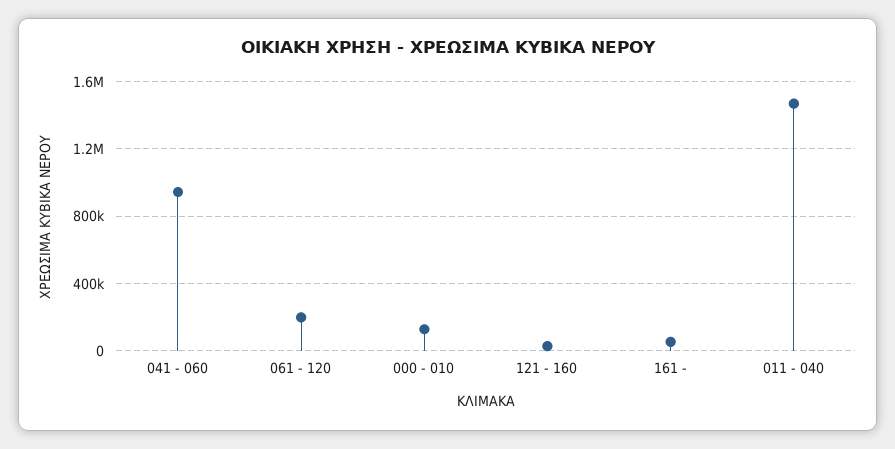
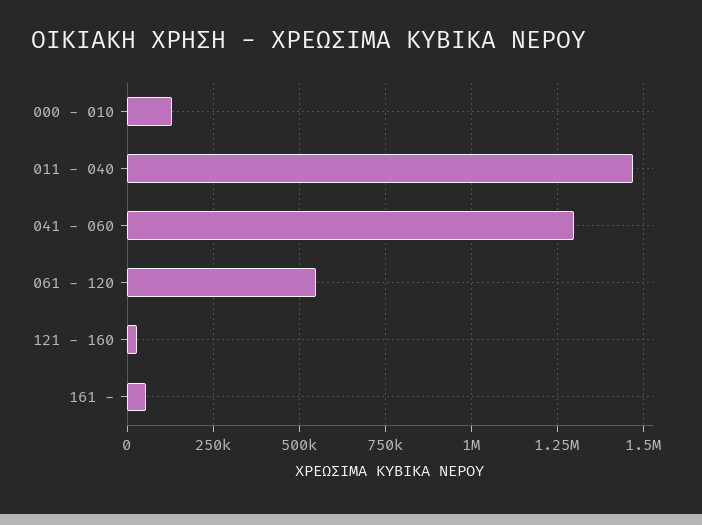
  {
-   "041 - 060": 950000,
+   "041 - 060": 1300000,
-   "061 - 120": 200000,
+   "061 - 120": 550000,
    "000 - 010": 125000,
    "121 - 160": 25000,
    "161 -": 50000,
    "011 - 040": 1475000
  }

